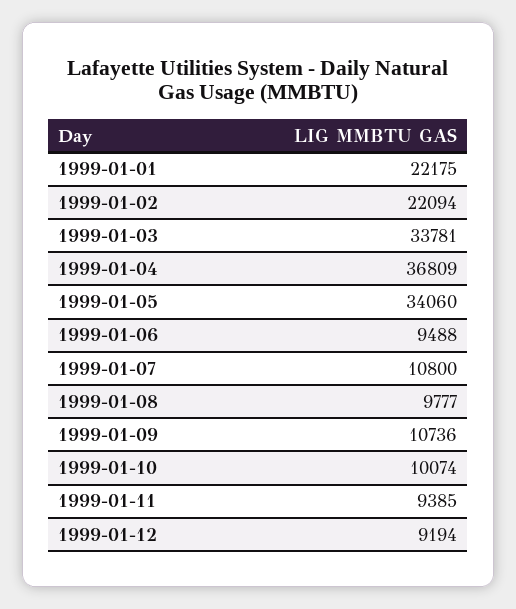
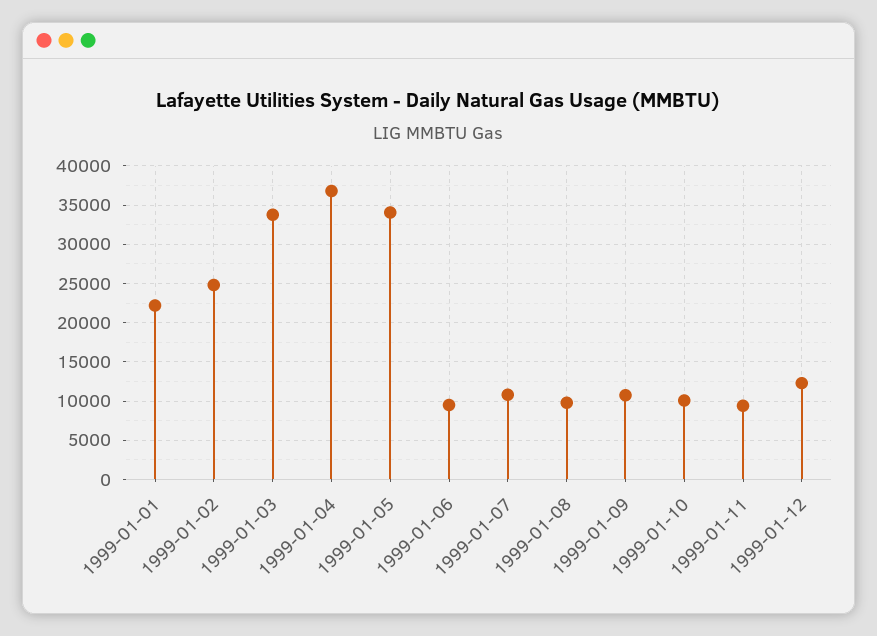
  {
    "1999-01-01": 22175,
-   "1999-01-02": 22094,
+   "1999-01-02": 25000,
    "1999-01-03": 33781,
    "1999-01-04": 36809,
    "1999-01-05": 34060,
    "1999-01-06": 9488,
    "1999-01-07": 10800,
    "1999-01-08": 9777,
    "1999-01-09": 10736,
    "1999-01-10": 10074,
    "1999-01-11": 9385,
-   "1999-01-12": 9194
+   "1999-01-12": 12000
  }

